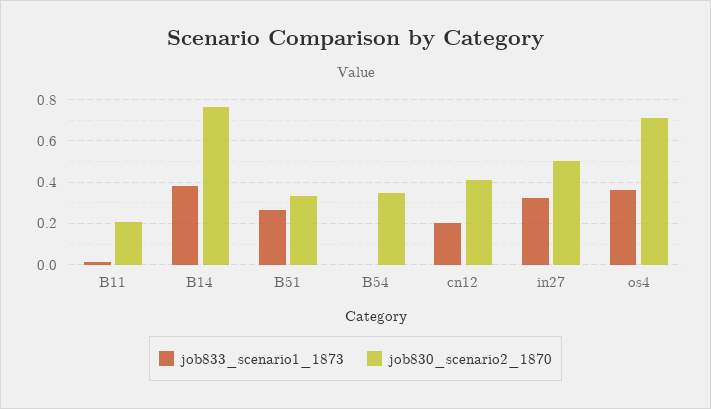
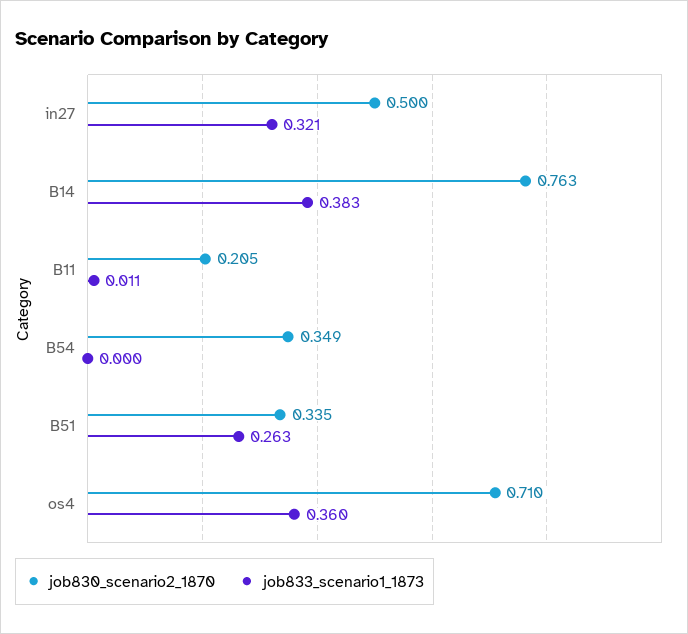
  {
    "job833_scenario1_1873": {
      "B11": 0.011,
      "B14": 0.383,
      "B51": 0.263,
      "B54": 0,
-     "cn12": 0.2,
      "in27": 0.321,
      "os4": 0.36
    },
    "job830_scenario2_1870": {
      "B11": 0.205,
      "B14": 0.763,
      "B51": 0.335,
      "B54": 0.349,
-     "cn12": 0.4,
      "in27": 0.5,
      "os4": 0.71
    }
  }

